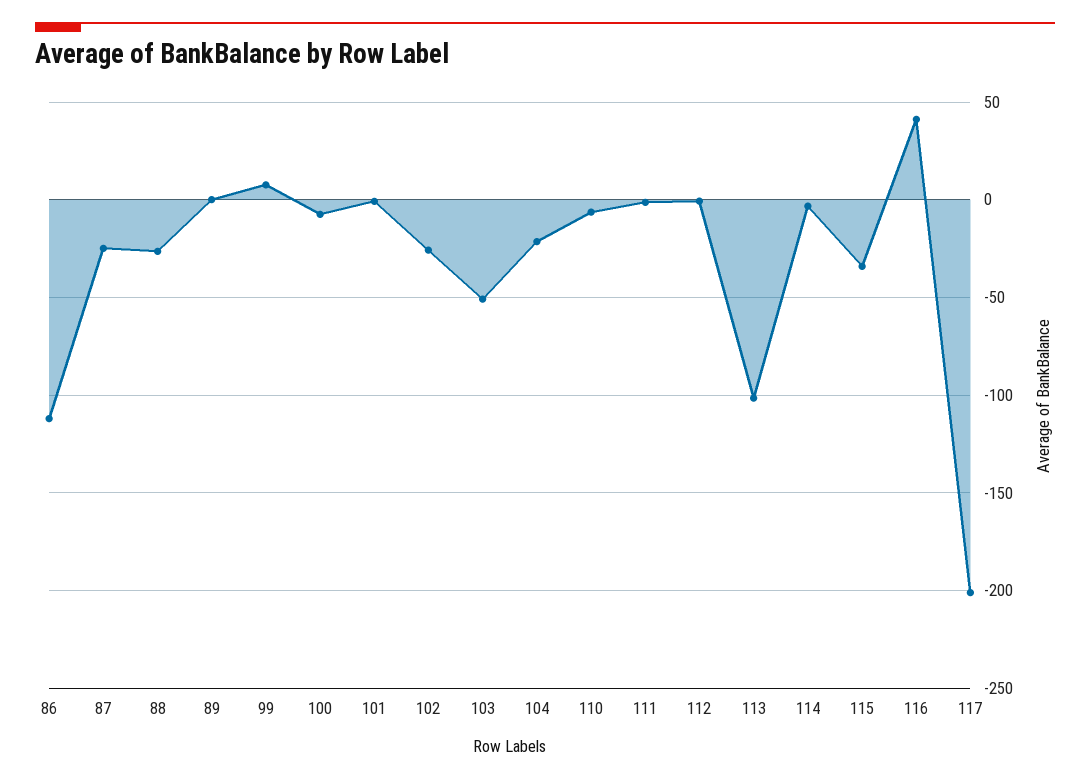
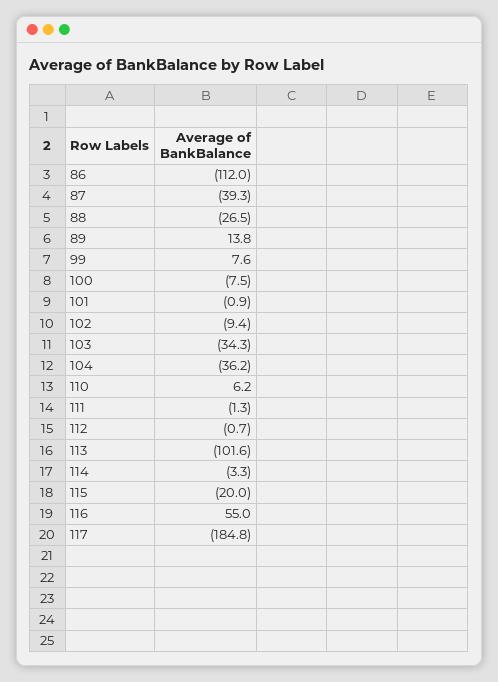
  {
    "86": -112,
-   "87": -25,
+   "87": -39.3,
    "88": -26.5,
-   "89": 0,
+   "89": 13.8,
    "99": 7.6,
    "100": -7.5,
    "101": -0.9,
-   "102": -25,
+   "102": -9.4,
-   "103": -50,
+   "103": -34.3,
-   "104": -20,
+   "104": -36.2,
-   "110": -5,
+   "110": 6.2,
    "111": -1.3,
    "112": -0.7,
    "113": -101.6,
    "114": -3.3,
-   "115": -35,
+   "115": -20,
-   "116": 40,
+   "116": 55,
-   "117": -200
+   "117": -184.8
  }

